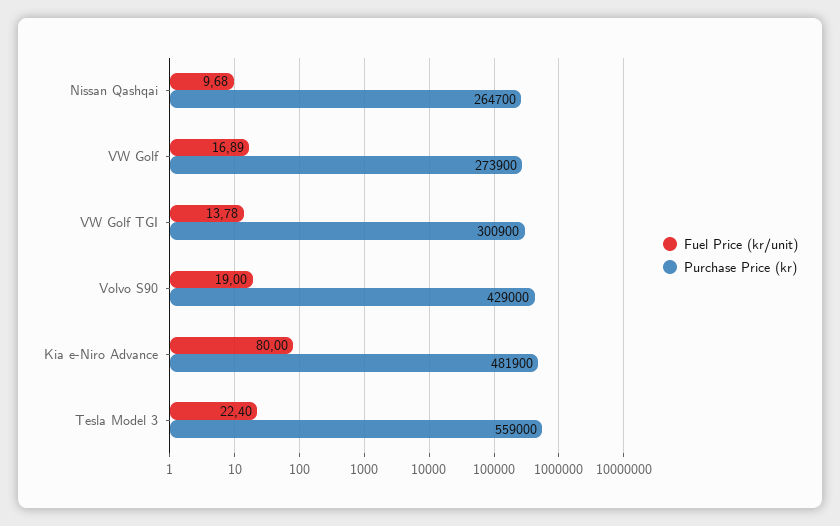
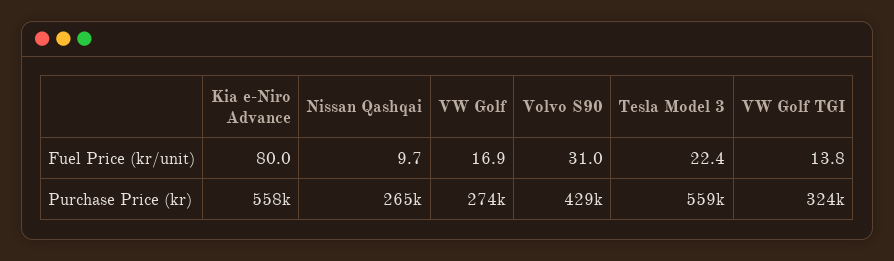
  {
    "Fuel Price (kr/unit)": {
      "Nissan Qashqai": 9.68,
      "VW Golf": 16.89,
      "VW Golf TGI": 13.78,
-     "Volvo S90": 19,
+     "Volvo S90": 31,
      "Kia e-Niro Advance": 80,
      "Tesla Model 3": 22.4
    },
    "Purchase Price (kr)": {
      "Nissan Qashqai": 264700,
      "VW Golf": 273900,
-     "VW Golf TGI": 300900,
+     "VW Golf TGI": 324000,
      "Volvo S90": 429000,
-     "Kia e-Niro Advance": 481900,
+     "Kia e-Niro Advance": 558000,
      "Tesla Model 3": 559000
    }
  }

